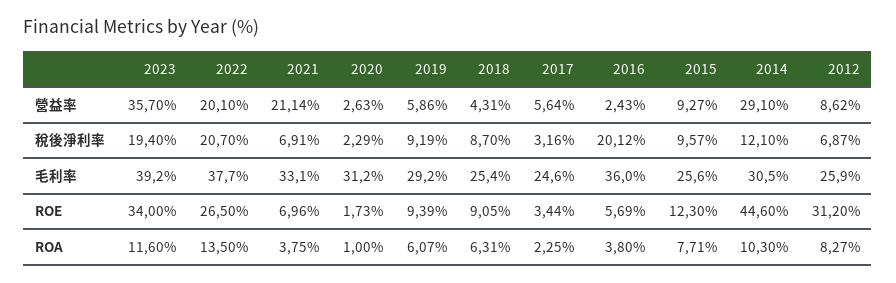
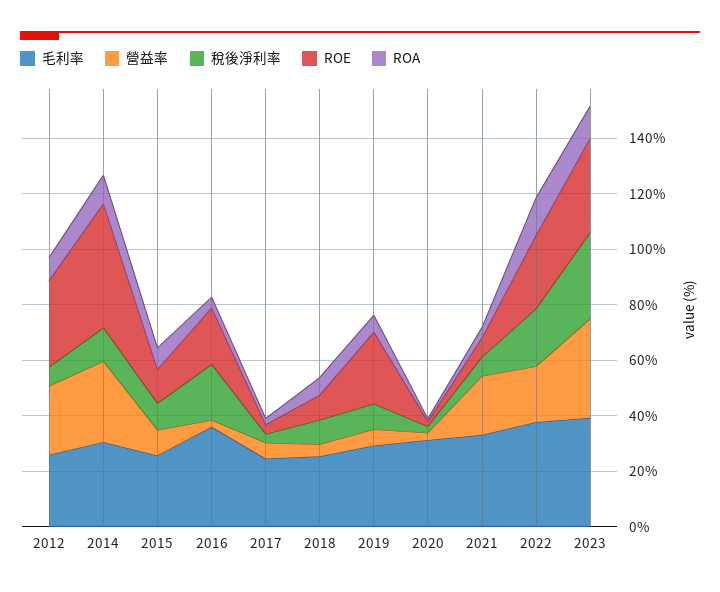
  {
    "營益率": {
      "2023": 35.7,
      "2022": 20.1,
      "2021": 21.14,
      "2020": 2.63,
      "2019": 5.86,
      "2018": 4.31,
      "2017": 5.64,
      "2016": 2.43,
      "2015": 9.27,
      "2014": 29.1,
-     "2012": 8.62
+     "2012": 25
    },
    "稅後淨利率": {
-     "2023": 19.4,
+     "2023": 30,
      "2022": 20.7,
      "2021": 6.91,
      "2020": 2.29,
      "2019": 9.19,
      "2018": 8.7,
      "2017": 3.16,
      "2016": 20.12,
      "2015": 9.57,
      "2014": 12.1,
      "2012": 6.87
    },
    "毛利率": {
      "2023": 39.2,
      "2022": 37.7,
      "2021": 33.1,
      "2020": 31.2,
      "2019": 29.2,
      "2018": 25.4,
      "2017": 24.6,
      "2016": 36,
      "2015": 25.6,
      "2014": 30.5,
      "2012": 25.9
    },
    "ROE": {
      "2023": 34,
      "2022": 26.5,
      "2021": 6.96,
      "2020": 1.73,
-     "2019": 9.39,
+     "2019": 25,
      "2018": 9.05,
      "2017": 3.44,
-     "2016": 5.69,
+     "2016": 20,
      "2015": 12.3,
      "2014": 44.6,
      "2012": 31.2
    },
    "ROA": {
      "2023": 11.6,
      "2022": 13.5,
      "2021": 3.75,
      "2020": 1,
      "2019": 6.07,
      "2018": 6.31,
      "2017": 2.25,
      "2016": 3.8,
      "2015": 7.71,
      "2014": 10.3,
      "2012": 8.27
    }
  }

